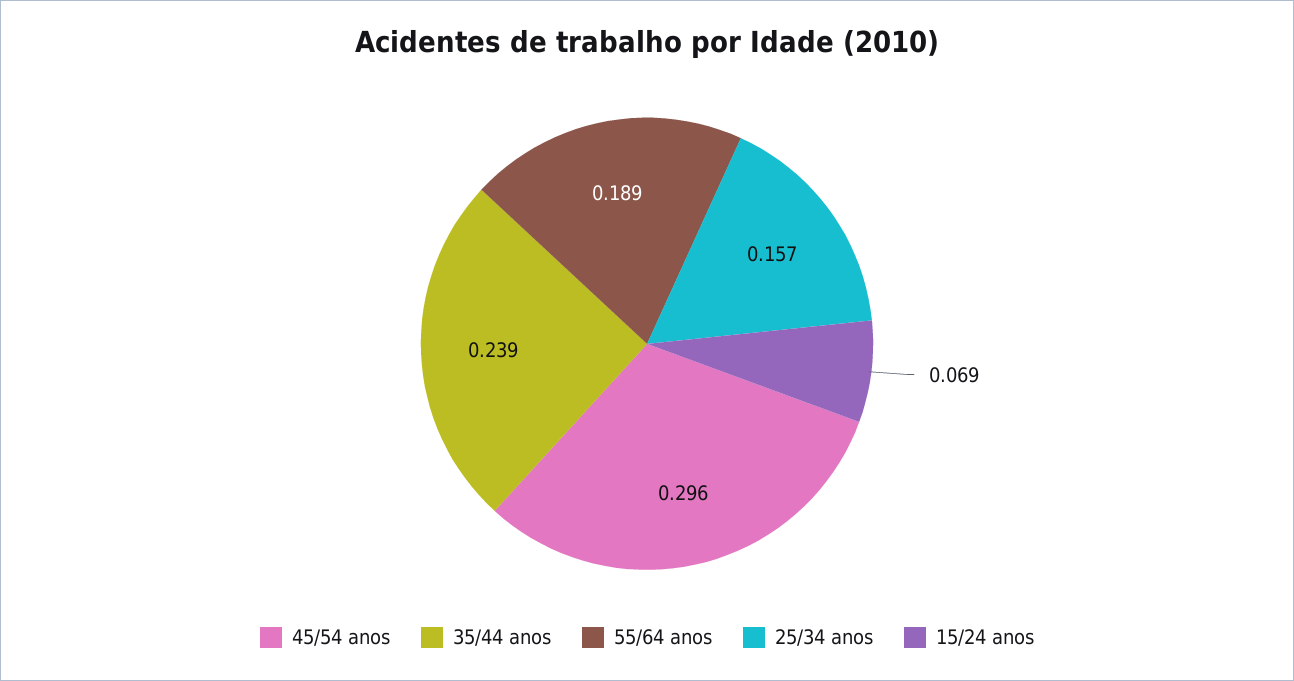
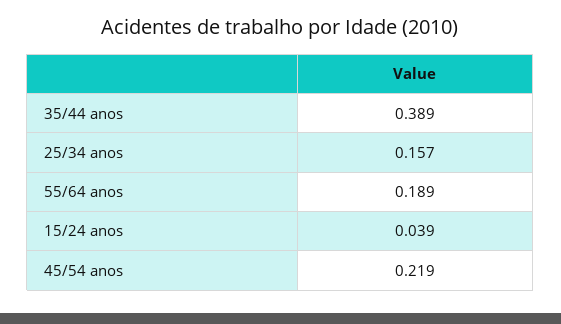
  {
-   "45/54 anos": 0.296,
+   "45/54 anos": 0.219,
-   "35/44 anos": 0.239,
+   "35/44 anos": 0.389,
    "55/64 anos": 0.189,
    "25/34 anos": 0.157,
-   "15/24 anos": 0.069
+   "15/24 anos": 0.039
  }

